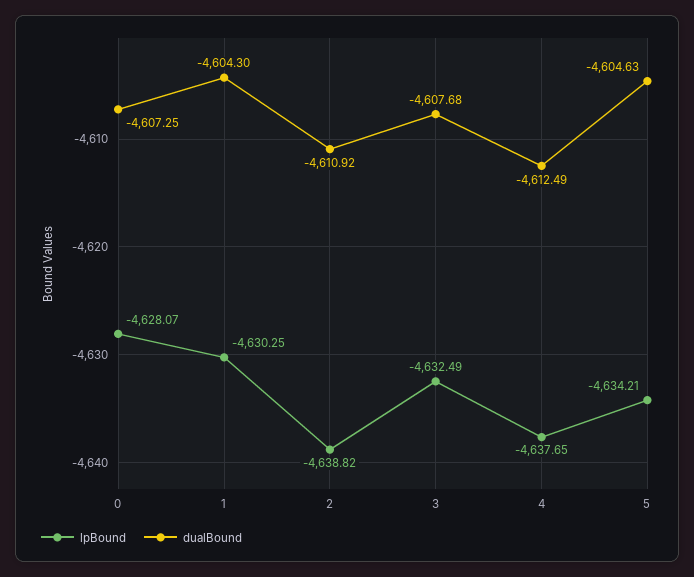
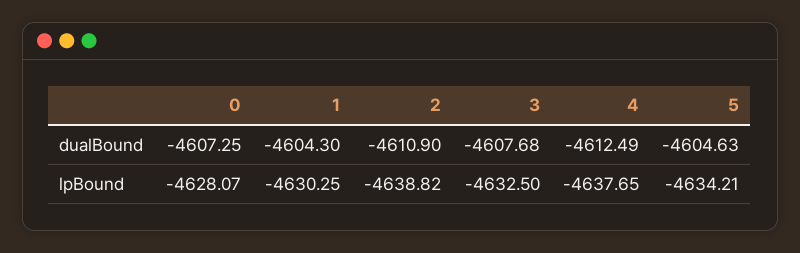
  {
    "lpBound": {
      "0": -4628.07,
      "1": -4630.25,
      "2": -4638.82,
-     "3": -4632.49,
+     "3": -4632.5,
      "4": -4637.65,
      "5": -4634.21
    },
    "dualBound": {
      "0": -4607.25,
      "1": -4604.3,
-     "2": -4610.92,
+     "2": -4610.9,
      "3": -4607.68,
      "4": -4612.49,
      "5": -4604.63
    }
  }

